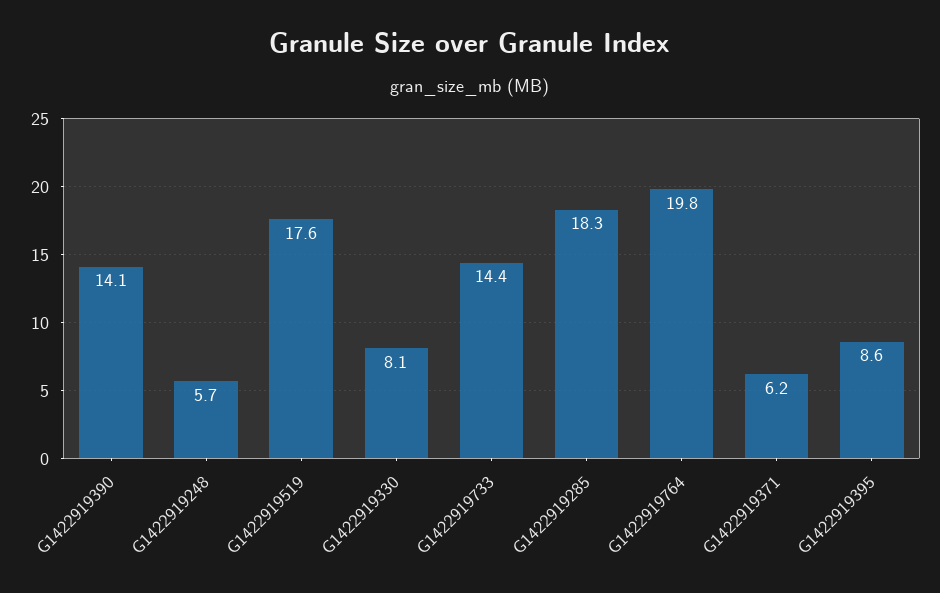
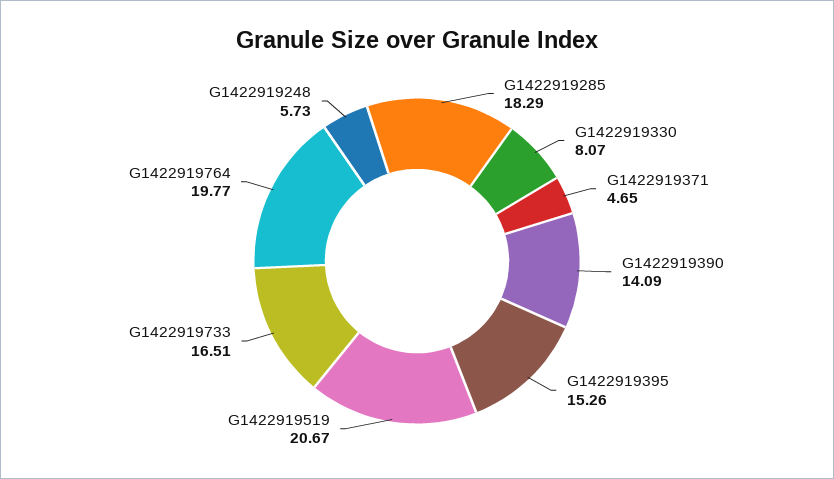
  {
    "G1422919390": 14.09,
    "G1422919248": 5.73,
-   "G1422919519": 17.6,
+   "G1422919519": 20.67,
    "G1422919330": 8.07,
-   "G1422919733": 14.4,
+   "G1422919733": 16.51,
    "G1422919285": 18.29,
    "G1422919764": 19.77,
-   "G1422919371": 6.2,
+   "G1422919371": 4.65,
-   "G1422919395": 8.6
+   "G1422919395": 15.26
  }

